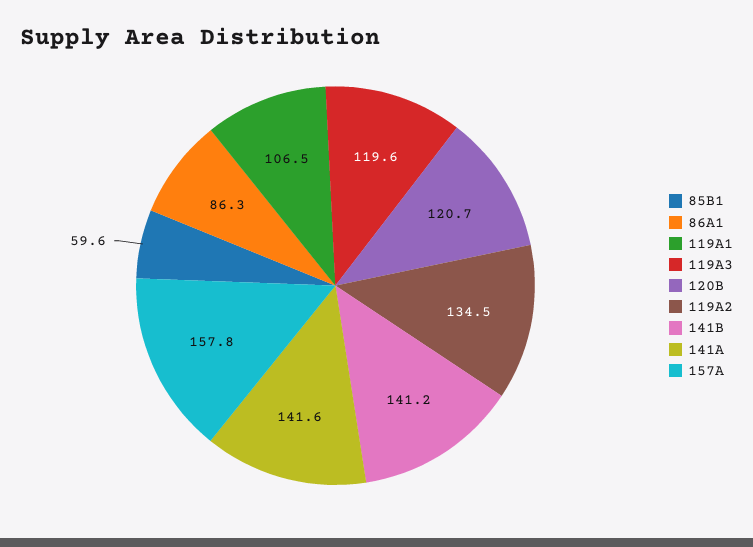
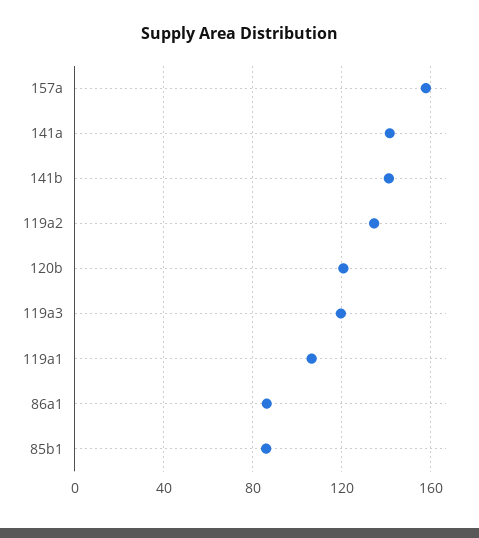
  {
-   "85B1": 59.6,
+   "85B1": 85,
    "86A1": 86.3,
    "119A1": 106.5,
    "119A3": 119.6,
    "120B": 120.7,
    "119A2": 134.5,
    "141B": 141.2,
    "141A": 141.6,
    "157A": 157.8
  }

